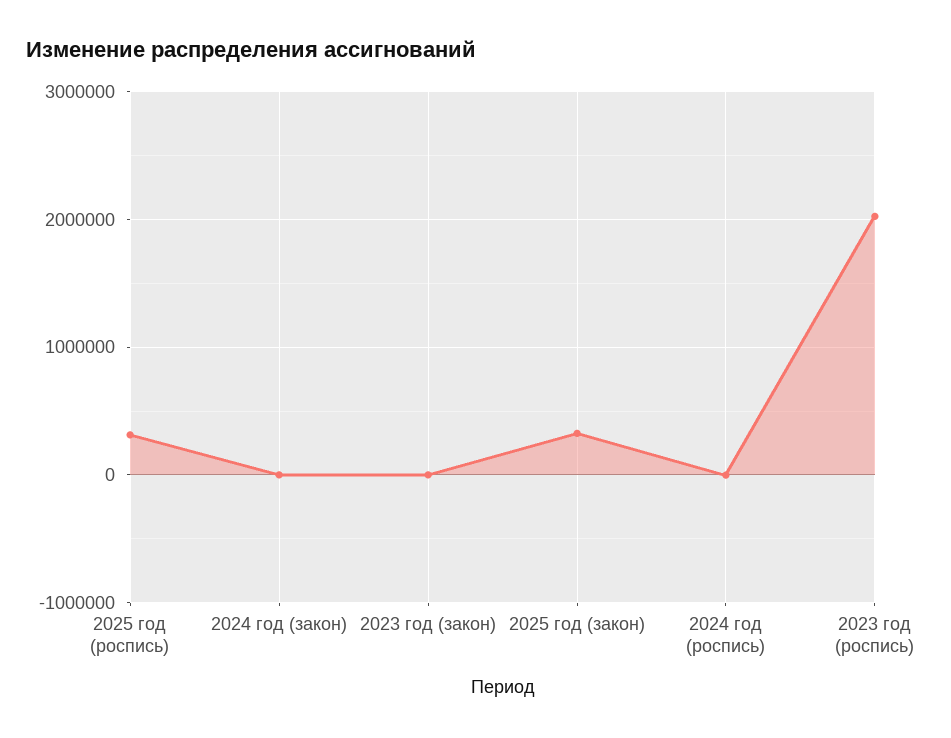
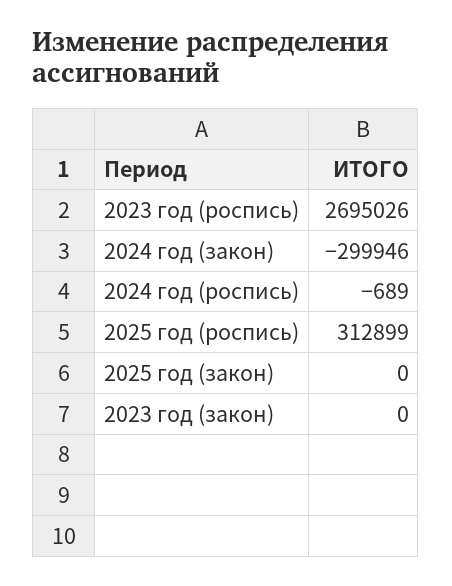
  {
    "2025 год (роспись)": 312899,
-   "2024 год (закон)": 0,
+   "2024 год (закон)": -299946,
    "2023 год (закон)": 0,
-   "2025 год (закон)": 300000,
+   "2025 год (закон)": 0,
    "2024 год (роспись)": -689,
-   "2023 год (роспись)": 2000000
+   "2023 год (роспись)": 2695026
  }

